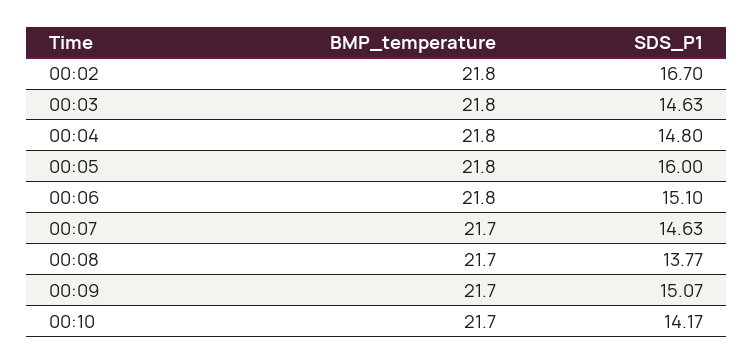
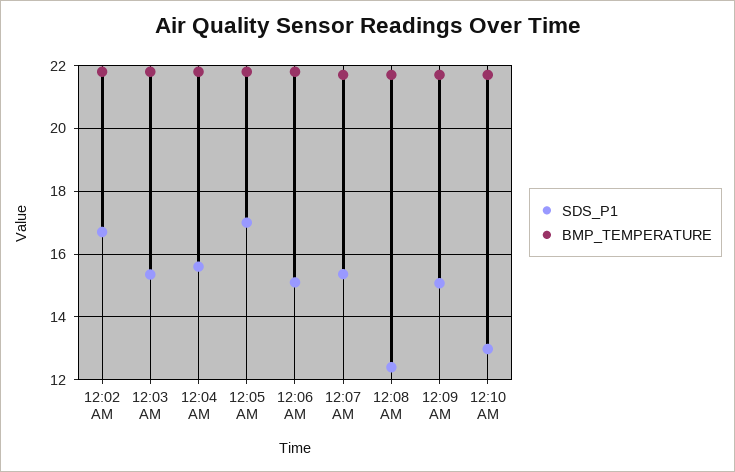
  {
    "BMP_temperature": {
      "00:02": 21.8,
      "00:03": 21.8,
      "00:04": 21.8,
      "00:05": 21.8,
      "00:06": 21.8,
      "00:07": 21.7,
      "00:08": 21.7,
      "00:09": 21.7,
      "00:10": 21.7
    },
    "SDS_P1": {
      "00:02": 16.7,
-     "00:03": 14.63,
+     "00:03": 15.4,
-     "00:04": 14.8,
+     "00:04": 15.6,
-     "00:05": 16,
+     "00:05": 17,
      "00:06": 15.1,
-     "00:07": 14.63,
+     "00:07": 15.4,
-     "00:08": 13.77,
+     "00:08": 12.4,
      "00:09": 15.07,
-     "00:10": 14.17
+     "00:10": 13
    }
  }

